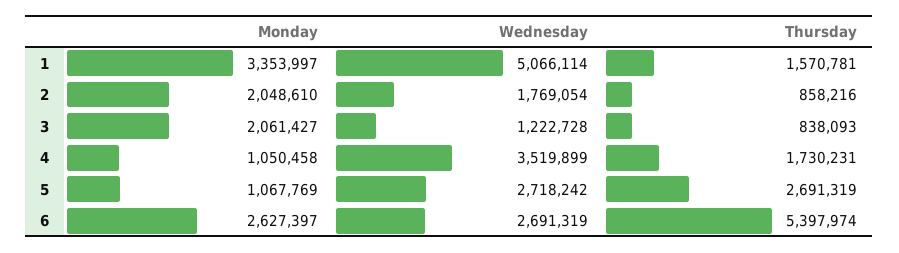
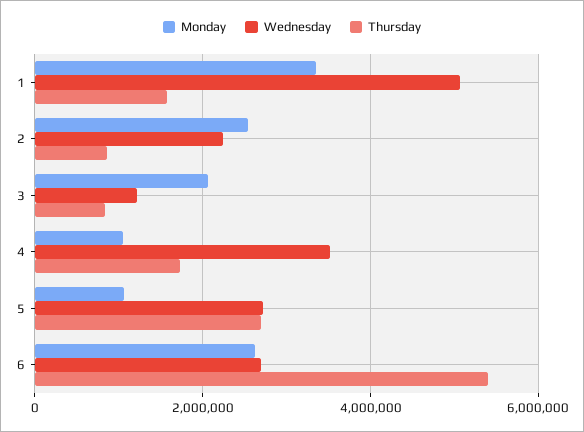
  {
    "Monday": {
      "1": 3353997,
-     "2": 2048610,
+     "2": 2600000,
      "3": 2061427,
      "4": 1050458,
      "5": 1067769,
      "6": 2627397
    },
    "Wednesday": {
      "1": 5066114,
-     "2": 1769054,
+     "2": 2200000,
      "3": 1222728,
      "4": 3519899,
      "5": 2718242,
      "6": 2691319
    },
    "Thursday": {
      "1": 1570781,
      "2": 858216,
      "3": 838093,
      "4": 1730231,
      "5": 2691319,
      "6": 5397974
    }
  }

